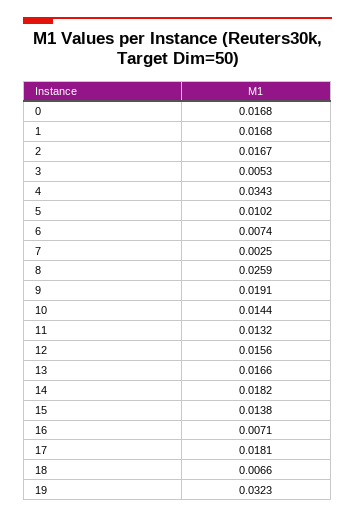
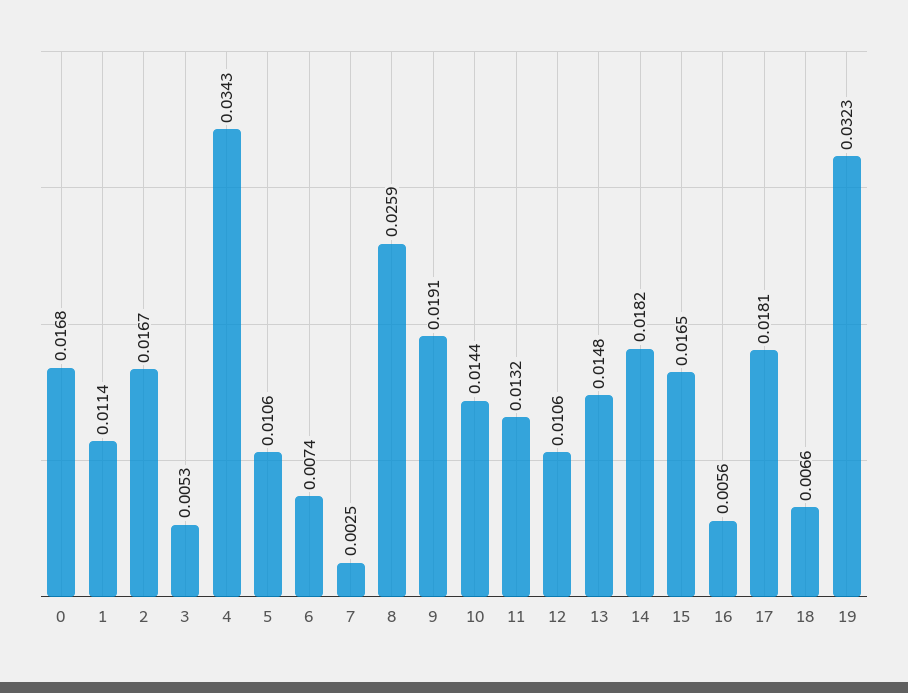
  {
    "0": 0.0168,
-   "1": 0.0168,
+   "1": 0.0114,
    "2": 0.0167,
    "3": 0.0053,
    "4": 0.0343,
-   "5": 0.0102,
+   "5": 0.0106,
    "6": 0.0074,
    "7": 0.0025,
    "8": 0.0259,
    "9": 0.0191,
    "10": 0.0144,
    "11": 0.0132,
-   "12": 0.0156,
+   "12": 0.0106,
-   "13": 0.0166,
+   "13": 0.0148,
    "14": 0.0182,
-   "15": 0.0138,
+   "15": 0.0165,
-   "16": 0.0071,
+   "16": 0.0056,
    "17": 0.0181,
    "18": 0.0066,
    "19": 0.0323
  }

